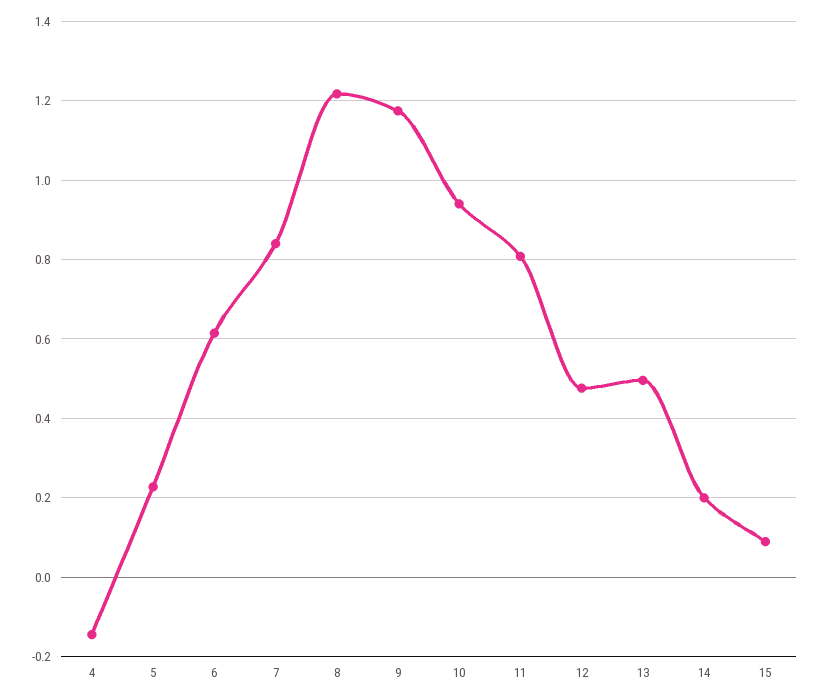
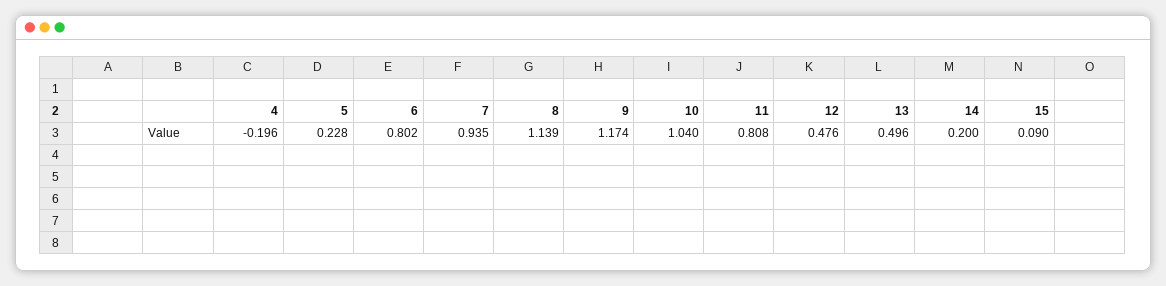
  {
-   "4": -0.14,
+   "4": -0.196,
    "5": 0.228,
-   "6": 0.62,
+   "6": 0.802,
-   "7": 0.84,
+   "7": 0.935,
-   "8": 1.22,
+   "8": 1.139,
    "9": 1.174,
-   "10": 0.94,
+   "10": 1.04,
    "11": 0.808,
    "12": 0.476,
    "13": 0.496,
    "14": 0.2,
    "15": 0.09
  }

